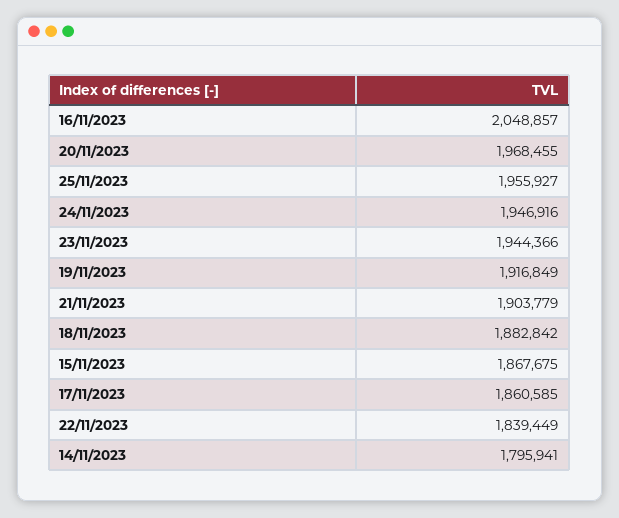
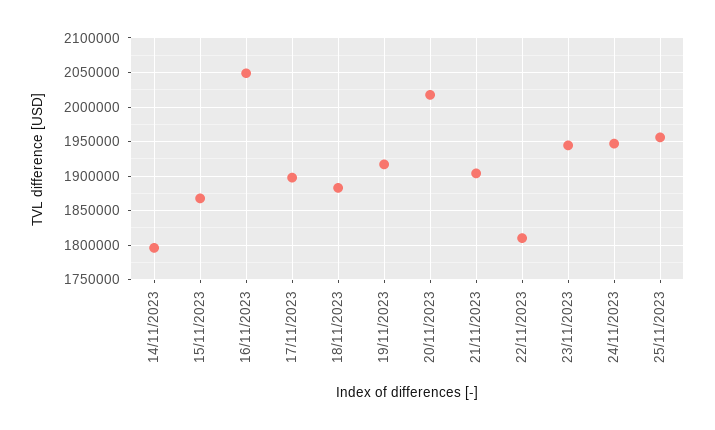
  {
    "16/11/2023": 2048857,
-   "20/11/2023": 1968455,
+   "20/11/2023": 2020000,
    "25/11/2023": 1955927,
    "24/11/2023": 1946916,
    "23/11/2023": 1944366,
    "19/11/2023": 1916849,
    "21/11/2023": 1903779,
    "18/11/2023": 1882842,
    "15/11/2023": 1867675,
-   "17/11/2023": 1860585,
+   "17/11/2023": 1900000,
-   "22/11/2023": 1839449,
+   "22/11/2023": 1810000,
    "14/11/2023": 1795941
  }

